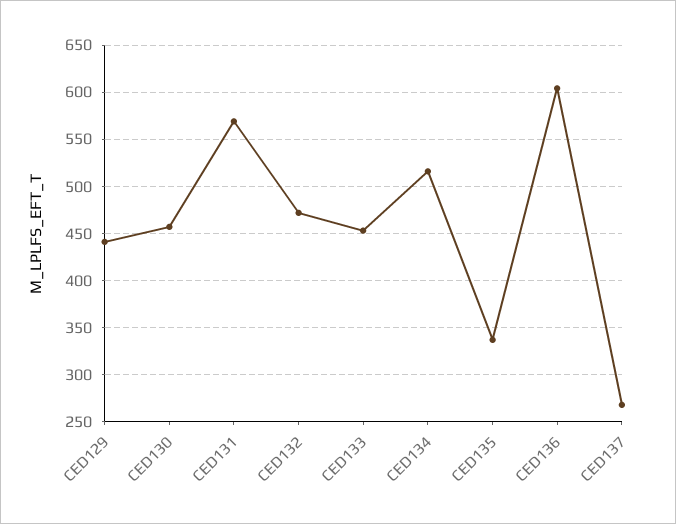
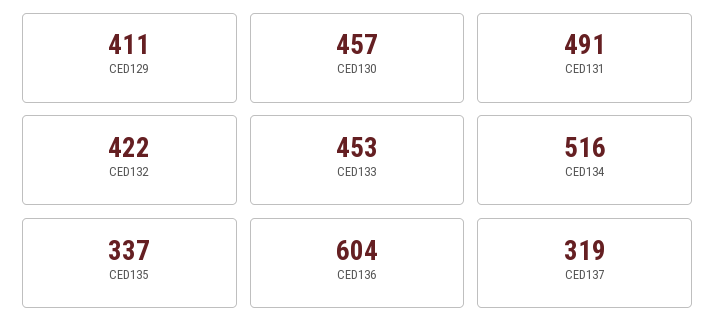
  {
-   "CED129": 440,
+   "CED129": 411,
    "CED130": 457,
-   "CED131": 570,
+   "CED131": 491,
-   "CED132": 470,
+   "CED132": 422,
    "CED133": 453,
    "CED134": 516,
    "CED135": 337,
    "CED136": 604,
-   "CED137": 270
+   "CED137": 319
  }

